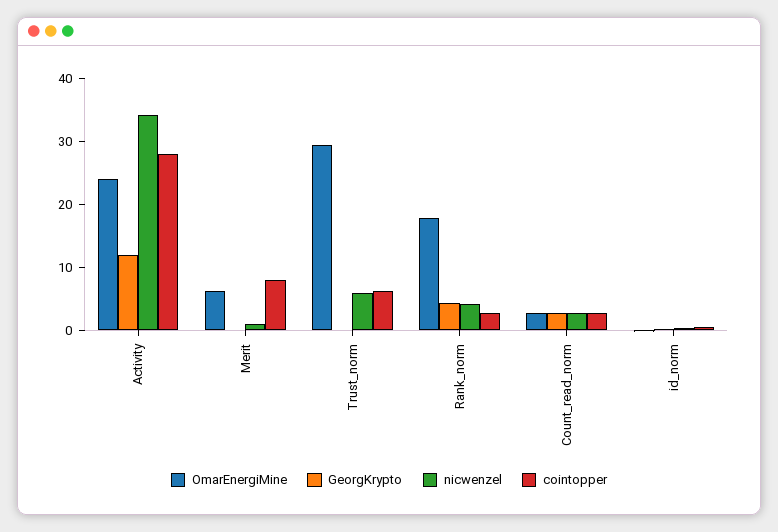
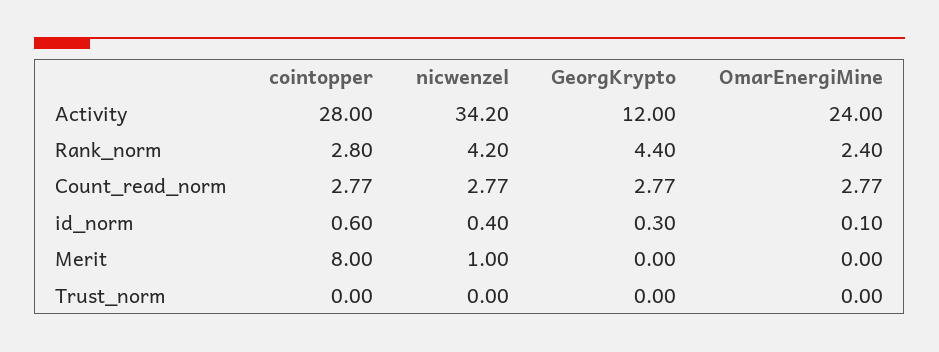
  {
    "OmarEnergiMine": {
      "Activity": 24,
-     "Merit": 6,
+     "Merit": 0,
-     "Trust_norm": 30,
+     "Trust_norm": 0,
-     "Rank_norm": 18,
+     "Rank_norm": 2.4,
      "Count_read_norm": 2.77,
      "id_norm": 0.1
    },
    "GeorgKrypto": {
      "Activity": 12,
      "Merit": 0,
      "Trust_norm": 0,
      "Rank_norm": 4.4,
      "Count_read_norm": 2.77,
      "id_norm": 0.3
    },
    "nicwenzel": {
      "Activity": 34.2,
      "Merit": 1,
-     "Trust_norm": 6,
+     "Trust_norm": 0,
      "Rank_norm": 4.2,
      "Count_read_norm": 2.77,
      "id_norm": 0.4
    },
    "cointopper": {
      "Activity": 28,
      "Merit": 8,
-     "Trust_norm": 6,
+     "Trust_norm": 0,
      "Rank_norm": 2.8,
      "Count_read_norm": 2.77,
      "id_norm": 0.6
    }
  }

